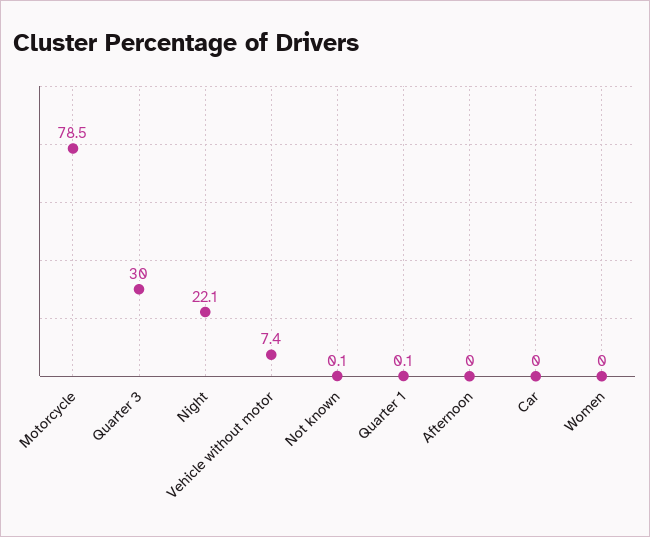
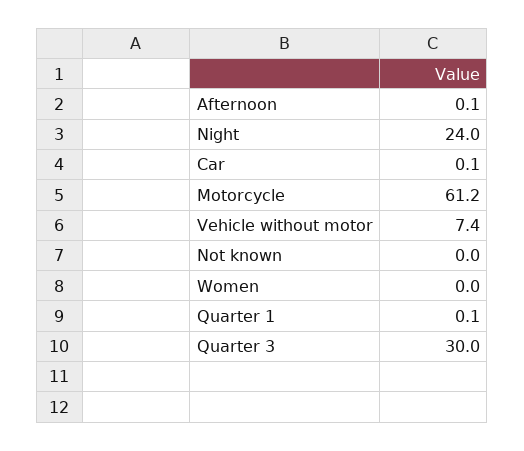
  {
-   "Motorcycle": 78.5,
+   "Motorcycle": 61.2,
    "Quarter 3": 30,
-   "Night": 22.1,
+   "Night": 24,
    "Vehicle without motor": 7.4,
-   "Not known": 0.1,
+   "Not known": 0,
    "Quarter 1": 0.1,
-   "Afternoon": 0,
+   "Afternoon": 0.1,
-   "Car": 0,
+   "Car": 0.1,
    "Women": 0
  }

